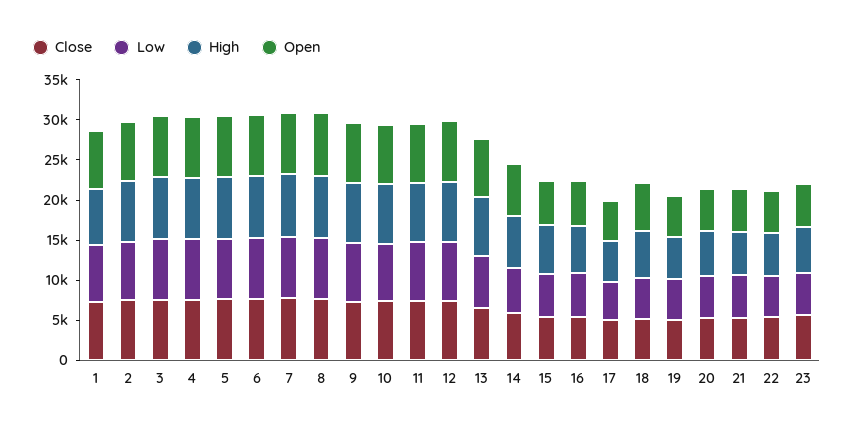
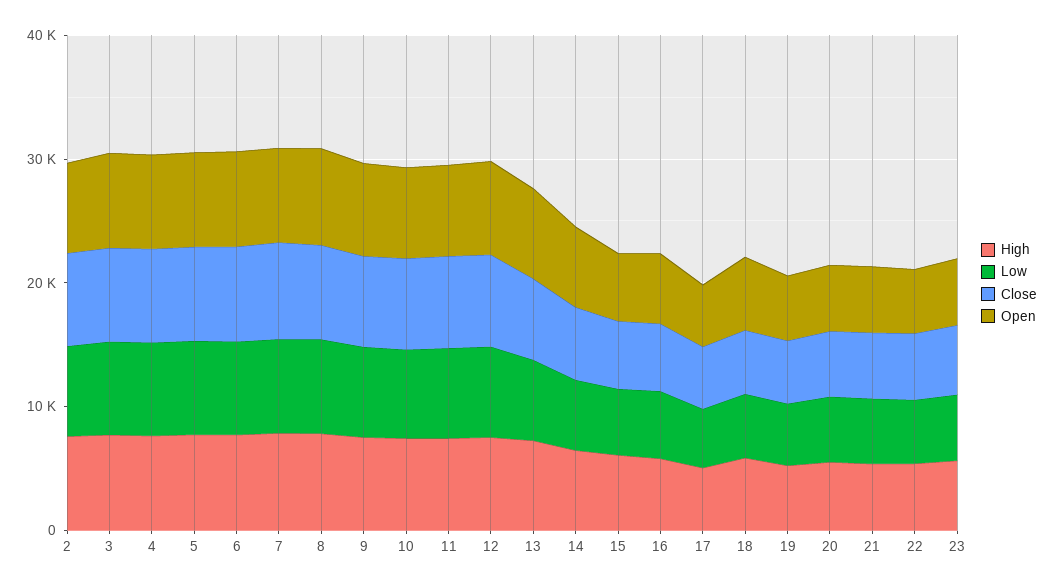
  {
    "Close": {
-     "1": 7000,
      "2": 8000,
      "3": 8000,
      "4": 8000,
      "5": 8000,
      "6": 8000,
      "7": 8000,
      "8": 8000,
      "9": 7000,
      "10": 7000,
      "11": 7000,
      "12": 7000,
      "13": 7000,
      "14": 6000,
      "15": 5000,
      "16": 5000,
      "17": 5000,
      "18": 5000,
      "19": 5000,
      "20": 5000,
      "21": 5000,
      "22": 5000,
      "23": 6000
    },
    "Low": {
-     "1": 7000,
      "2": 7000,
      "3": 8000,
      "4": 8000,
      "5": 8000,
      "6": 8000,
      "7": 8000,
      "8": 8000,
      "9": 7000,
      "10": 7000,
      "11": 7000,
      "12": 7000,
      "13": 7000,
      "14": 6000,
      "15": 5000,
      "16": 5000,
      "17": 5000,
      "18": 5000,
      "19": 5000,
      "20": 5000,
      "21": 5000,
      "22": 5000,
      "23": 5000
    },
    "High": {
-     "1": 7000,
      "2": 8000,
      "3": 8000,
      "4": 8000,
      "5": 8000,
      "6": 8000,
      "7": 8000,
      "8": 8000,
      "9": 8000,
      "10": 7000,
      "11": 7000,
      "12": 8000,
      "13": 7000,
      "14": 6000,
      "15": 6000,
      "16": 6000,
      "17": 5000,
      "18": 6000,
      "19": 5000,
      "20": 6000,
      "21": 5000,
      "22": 5000,
      "23": 6000
    },
    "Open": {
-     "1": 7000,
      "2": 7000,
      "3": 8000,
      "4": 8000,
      "5": 8000,
      "6": 8000,
      "7": 8000,
      "8": 8000,
      "9": 8000,
      "10": 7000,
      "11": 7000,
      "12": 8000,
      "13": 7000,
      "14": 6000,
      "15": 5000,
      "16": 6000,
      "17": 5000,
      "18": 6000,
      "19": 5000,
      "20": 5000,
      "21": 5000,
      "22": 5000,
      "23": 5000
    }
  }

